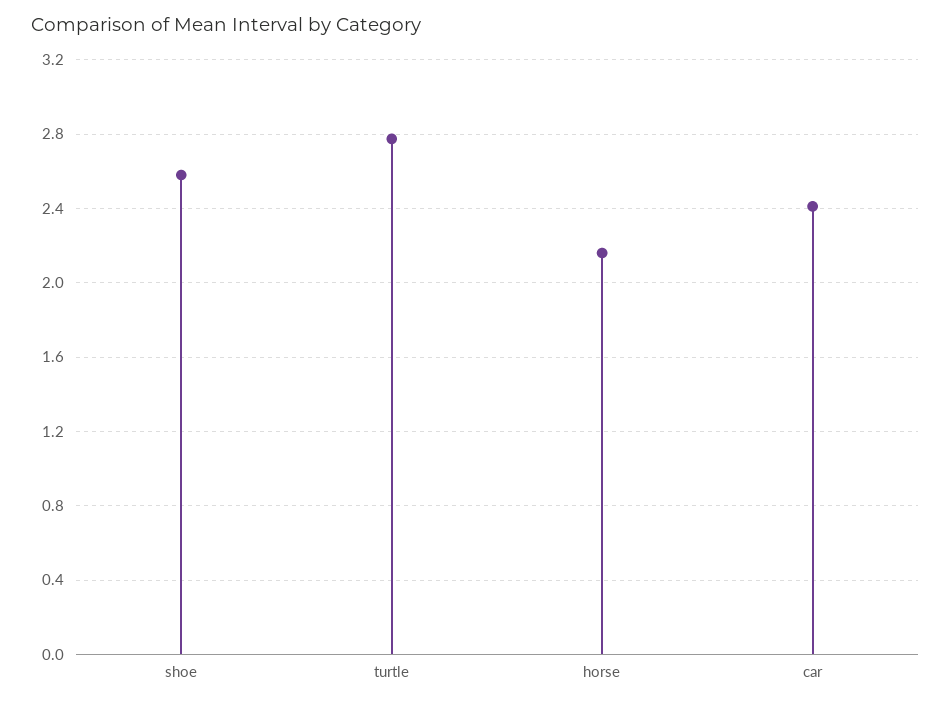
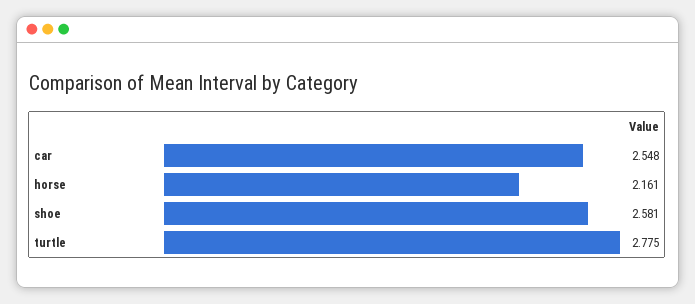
  {
    "shoe": 2.581,
    "turtle": 2.775,
    "horse": 2.161,
-   "car": 2.4
+   "car": 2.548
  }

